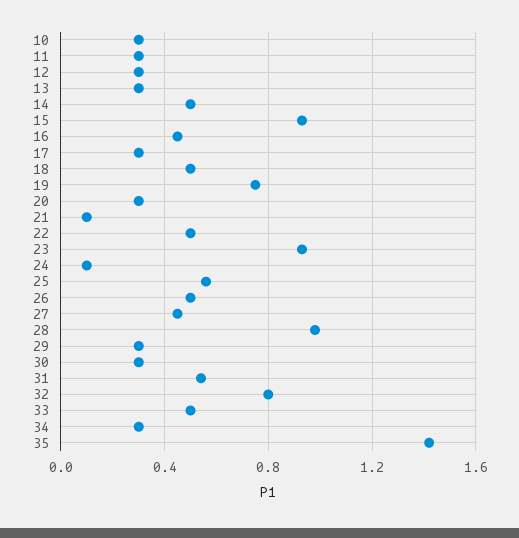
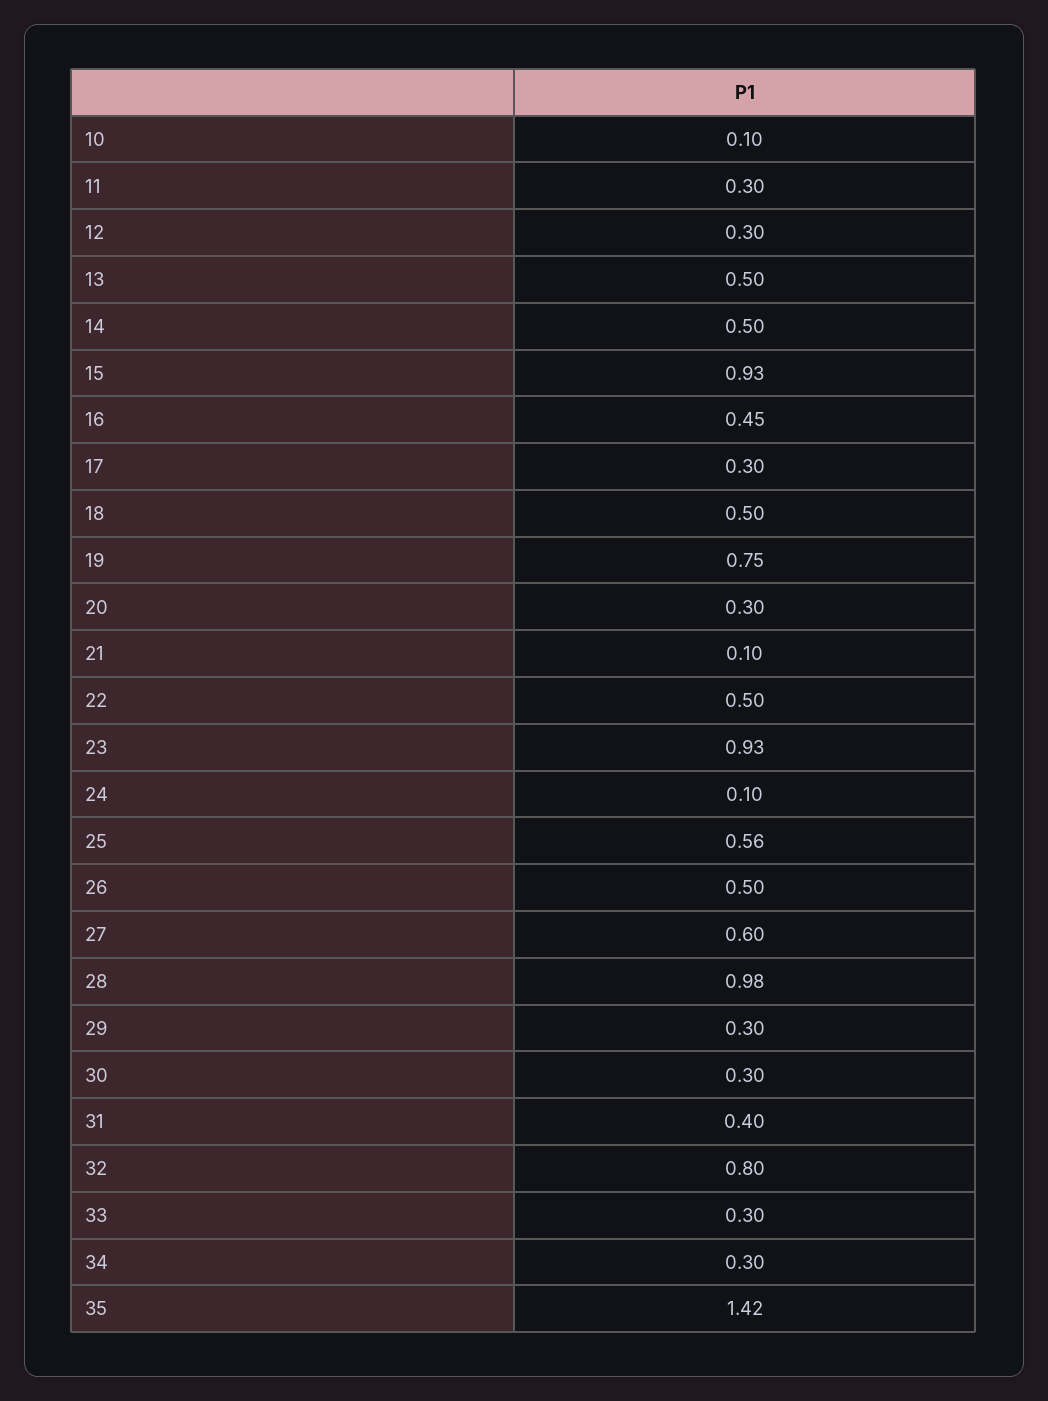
  {
-   "10": 0.3,
+   "10": 0.1,
    "11": 0.3,
    "12": 0.3,
-   "13": 0.3,
+   "13": 0.5,
    "14": 0.5,
    "15": 0.93,
    "16": 0.45,
    "17": 0.3,
    "18": 0.5,
    "19": 0.75,
    "20": 0.3,
    "21": 0.1,
    "22": 0.5,
    "23": 0.93,
    "24": 0.1,
    "25": 0.56,
    "26": 0.5,
-   "27": 0.45,
+   "27": 0.6,
    "28": 0.98,
    "29": 0.3,
    "30": 0.3,
-   "31": 0.55,
+   "31": 0.4,
    "32": 0.8,
-   "33": 0.5,
+   "33": 0.3,
    "34": 0.3,
    "35": 1.42
  }

